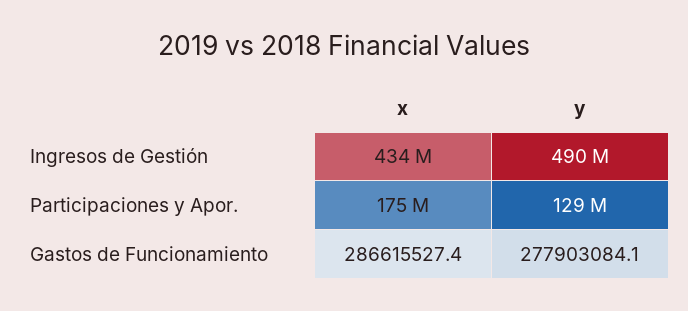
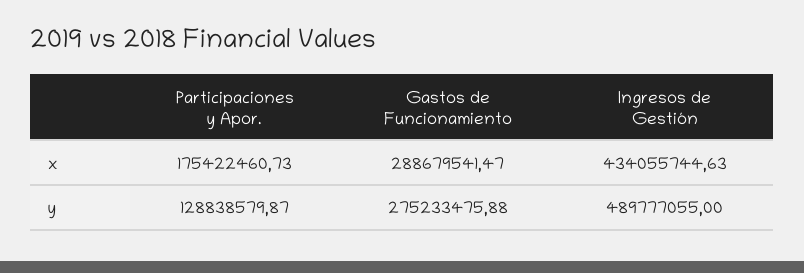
  {
    "x": {
      "Ingresos de Gestión": 434055744.63,
      "Participaciones y Apor.": 175422460.73,
-     "Gastos de Funcionamiento": 286615527.4
+     "Gastos de Funcionamiento": 288679541.47
    },
    "y": {
      "Ingresos de Gestión": 489777055,
      "Participaciones y Apor.": 128838579.87,
-     "Gastos de Funcionamiento": 277903084.1
+     "Gastos de Funcionamiento": 275233475.88
    }
  }

